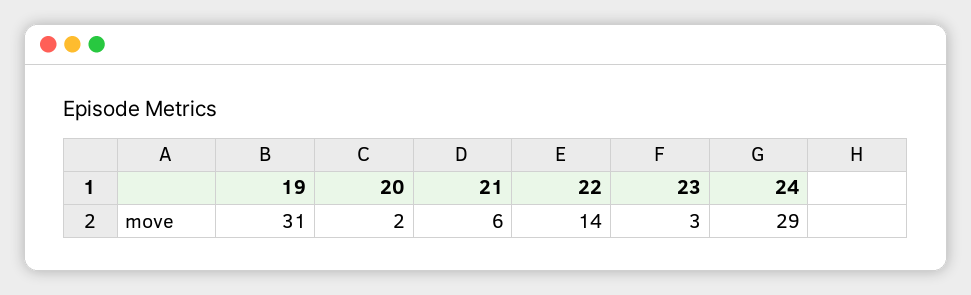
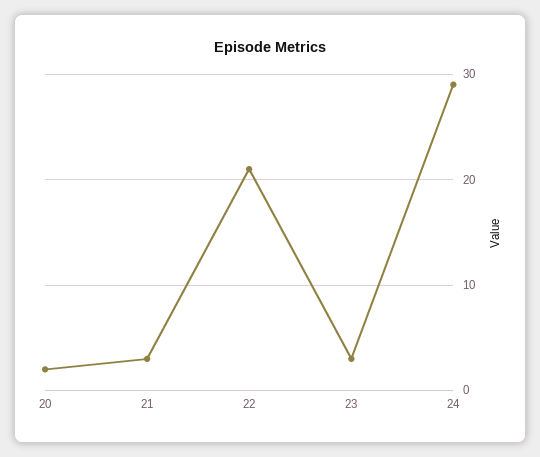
  {
-   "19": 31,
    "20": 2,
-   "21": 6,
+   "21": 3,
-   "22": 14,
+   "22": 21,
    "23": 3,
    "24": 29
  }

